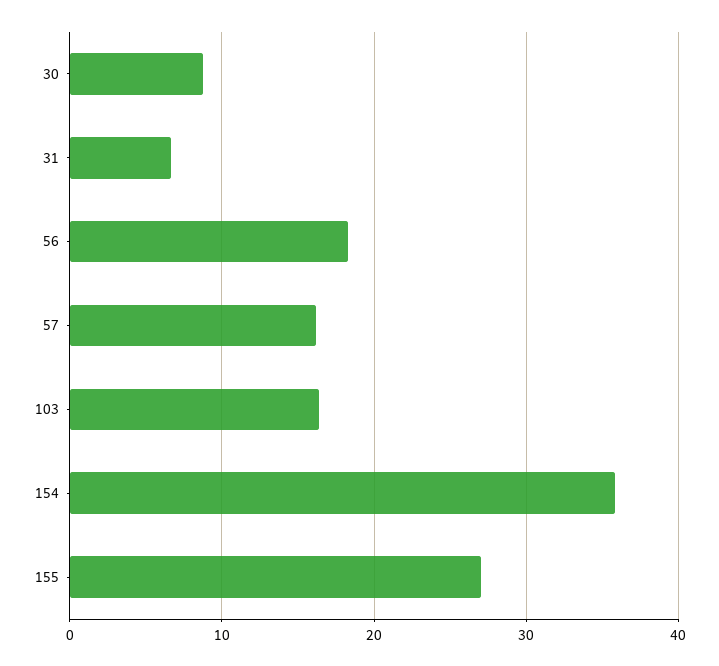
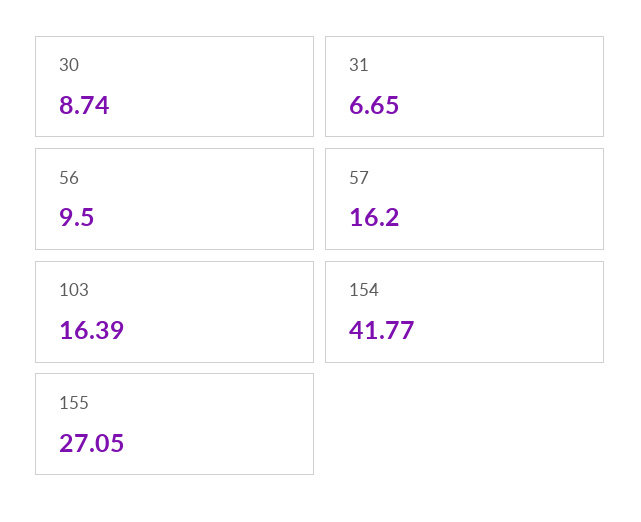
  {
    "30": 8.74,
    "31": 6.65,
-   "56": 18,
+   "56": 9.5,
    "57": 16.2,
    "103": 16.39,
-   "154": 36,
+   "154": 41.77,
    "155": 27.05
  }

